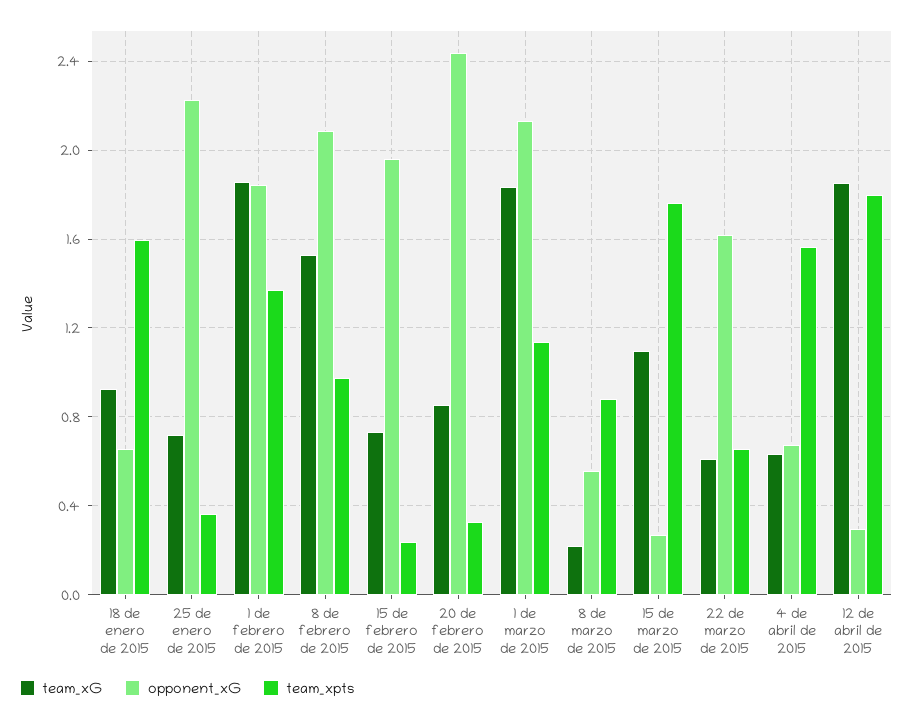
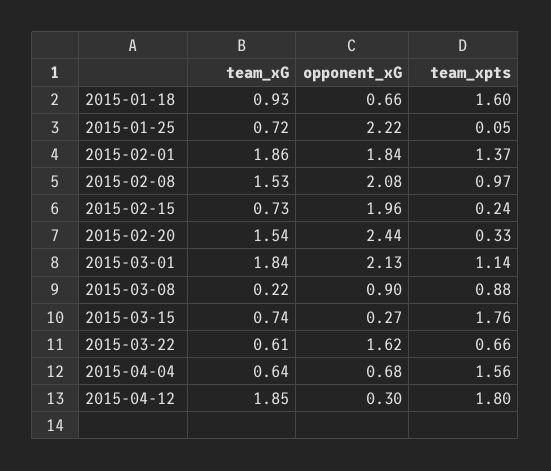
  {
    "team_xG": {
      "18 de enero de 2015": 0.93,
      "25 de enero de 2015": 0.72,
      "1 de febrero de 2015": 1.86,
      "8 de febrero de 2015": 1.53,
      "15 de febrero de 2015": 0.73,
-     "20 de febrero de 2015": 0.85,
+     "20 de febrero de 2015": 1.54,
      "1 de marzo de 2015": 1.84,
      "8 de marzo de 2015": 0.22,
-     "15 de marzo de 2015": 1.1,
+     "15 de marzo de 2015": 0.74,
      "22 de marzo de 2015": 0.61,
      "4 de abril de 2015": 0.64,
      "12 de abril de 2015": 1.85
    },
    "opponent_xG": {
      "18 de enero de 2015": 0.66,
      "25 de enero de 2015": 2.22,
      "1 de febrero de 2015": 1.84,
      "8 de febrero de 2015": 2.08,
      "15 de febrero de 2015": 1.96,
      "20 de febrero de 2015": 2.44,
      "1 de marzo de 2015": 2.13,
-     "8 de marzo de 2015": 0.55,
+     "8 de marzo de 2015": 0.9,
      "15 de marzo de 2015": 0.27,
      "22 de marzo de 2015": 1.62,
      "4 de abril de 2015": 0.68,
      "12 de abril de 2015": 0.3
    },
    "team_xpts": {
      "18 de enero de 2015": 1.6,
-     "25 de enero de 2015": 0.35,
+     "25 de enero de 2015": 0.05,
      "1 de febrero de 2015": 1.37,
      "8 de febrero de 2015": 0.97,
      "15 de febrero de 2015": 0.24,
      "20 de febrero de 2015": 0.33,
      "1 de marzo de 2015": 1.14,
      "8 de marzo de 2015": 0.88,
      "15 de marzo de 2015": 1.76,
      "22 de marzo de 2015": 0.66,
      "4 de abril de 2015": 1.56,
      "12 de abril de 2015": 1.8
    }
  }

